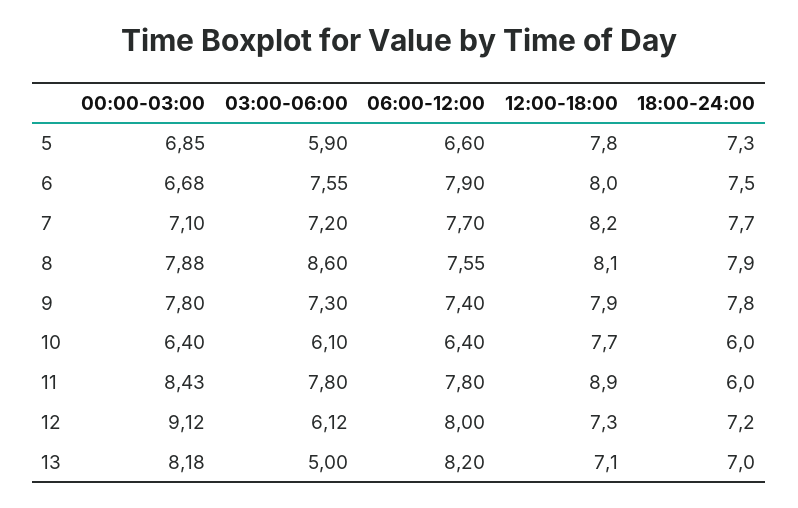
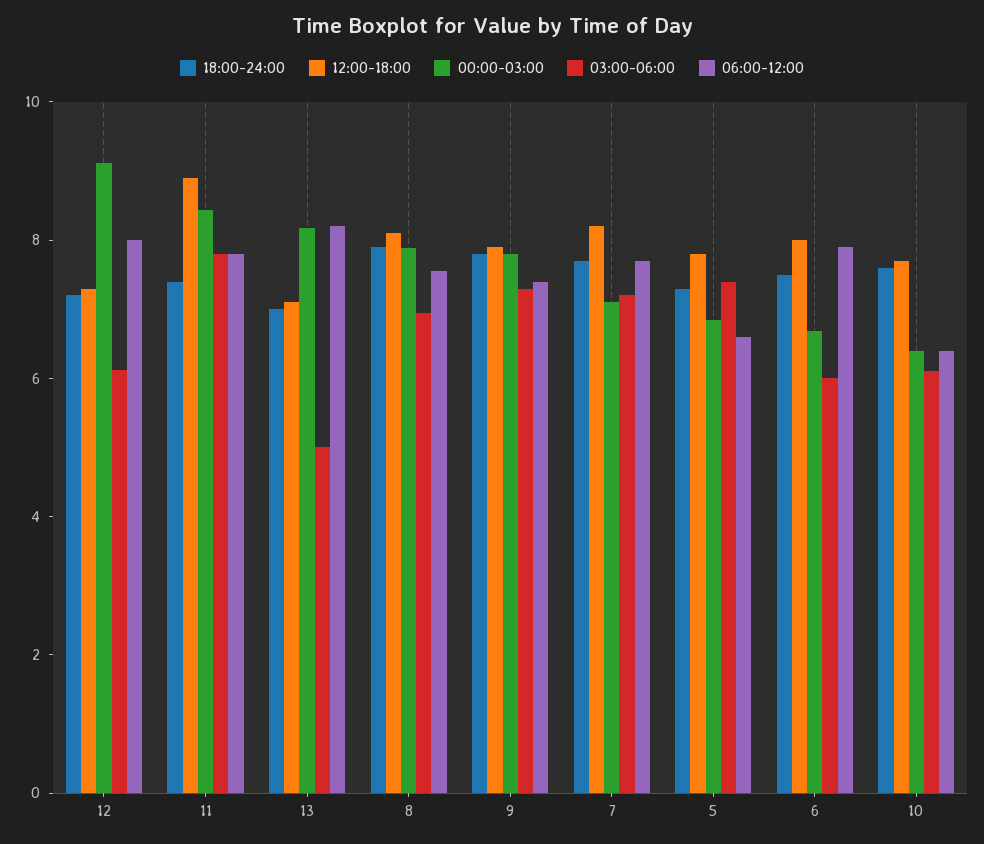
  {
    "00:00-03:00": {
      "5": 6.85,
      "6": 6.68,
      "7": 7.1,
      "8": 7.88,
      "9": 7.8,
      "10": 6.4,
      "11": 8.43,
      "12": 9.12,
      "13": 8.18
    },
    "03:00-06:00": {
-     "5": 5.9,
+     "5": 7.5,
-     "6": 7.55,
+     "6": 6,
      "7": 7.2,
-     "8": 8.6,
+     "8": 7,
      "9": 7.3,
      "10": 6.1,
      "11": 7.8,
      "12": 6.12,
      "13": 5
    },
    "06:00-12:00": {
      "5": 6.6,
      "6": 7.9,
      "7": 7.7,
      "8": 7.55,
      "9": 7.4,
      "10": 6.4,
      "11": 7.8,
      "12": 8,
      "13": 8.2
    },
    "12:00-18:00": {
      "5": 7.8,
      "6": 8,
      "7": 8.2,
      "8": 8.1,
      "9": 7.9,
      "10": 7.7,
      "11": 8.9,
      "12": 7.3,
      "13": 7.1
    },
    "18:00-24:00": {
      "5": 7.3,
      "6": 7.5,
      "7": 7.7,
      "8": 7.9,
      "9": 7.8,
-     "10": 6,
+     "10": 7.5,
-     "11": 6,
+     "11": 7.5,
      "12": 7.2,
      "13": 7
    }
  }

